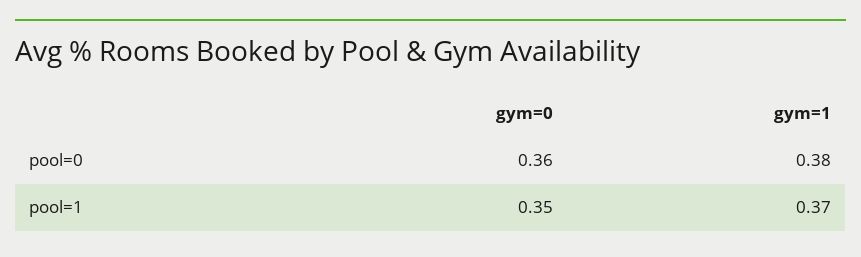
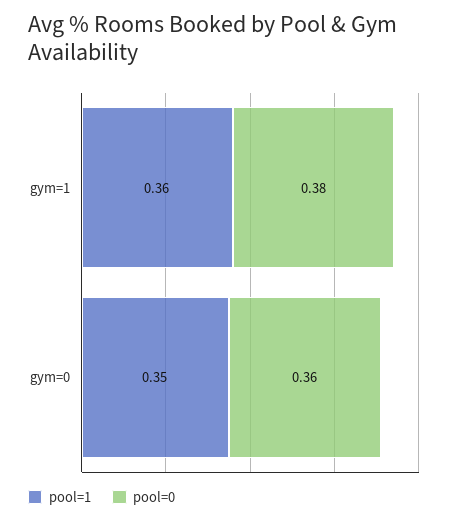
  {
    "pool=0": {
      "gym=0": 0.36,
      "gym=1": 0.38
    },
    "pool=1": {
      "gym=0": 0.35,
-     "gym=1": 0.37
+     "gym=1": 0.36
    }
  }

